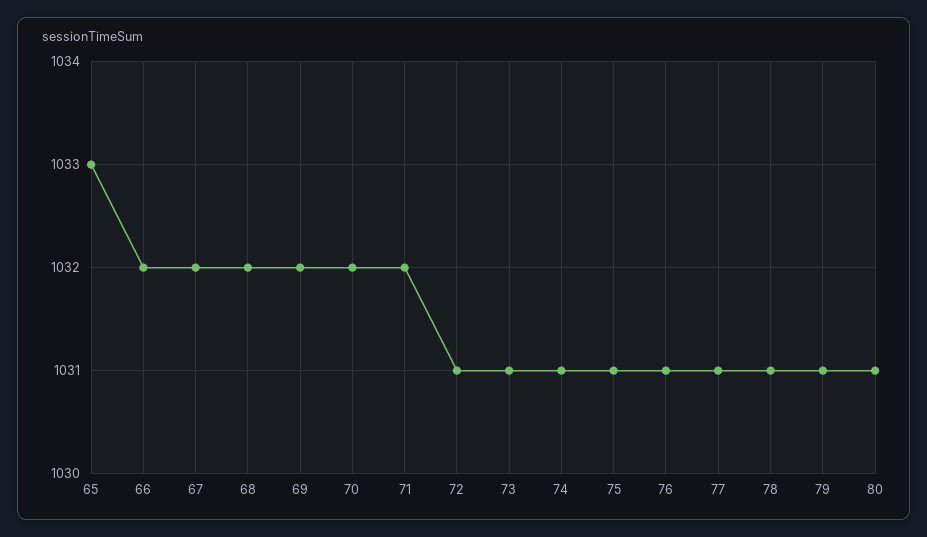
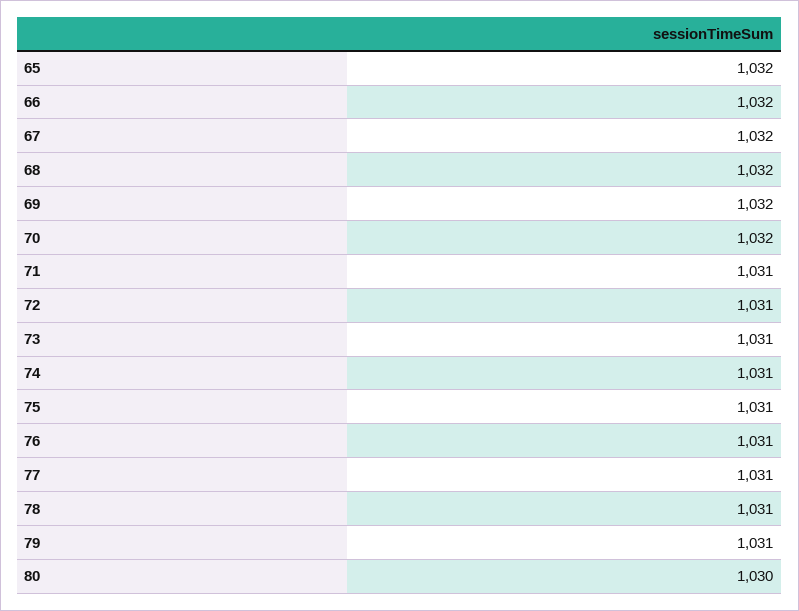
  {
-   "65": 1033,
+   "65": 1032,
    "66": 1032,
    "67": 1032,
    "68": 1032,
    "69": 1032,
    "70": 1032,
-   "71": 1032,
+   "71": 1031,
    "72": 1031,
    "73": 1031,
    "74": 1031,
    "75": 1031,
    "76": 1031,
    "77": 1031,
    "78": 1031,
    "79": 1031,
-   "80": 1031
+   "80": 1030
  }

